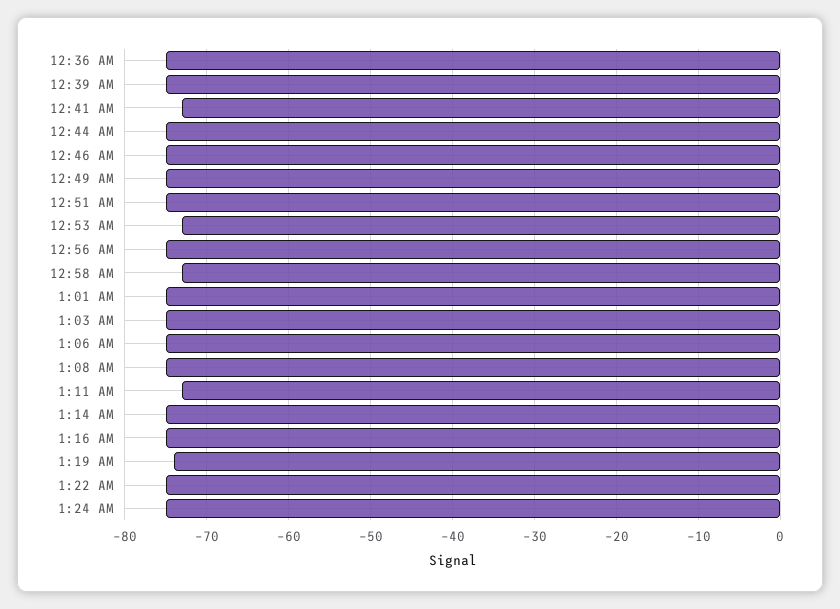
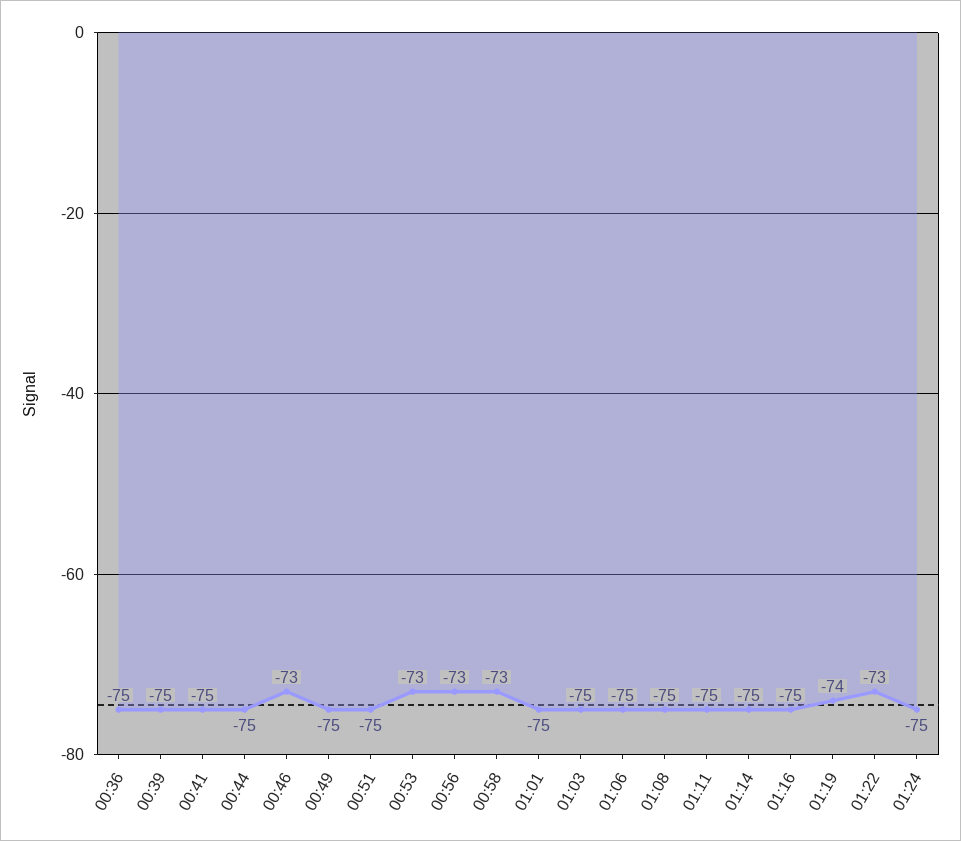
  {
    "12:36 AM": -75,
    "12:39 AM": -75,
-   "12:41 AM": -73,
+   "12:41 AM": -75,
    "12:44 AM": -75,
-   "12:46 AM": -75,
+   "12:46 AM": -73,
    "12:49 AM": -75,
    "12:51 AM": -75,
    "12:53 AM": -73,
-   "12:56 AM": -75,
+   "12:56 AM": -73,
    "12:58 AM": -73,
    "1:01 AM": -75,
    "1:03 AM": -75,
    "1:06 AM": -75,
    "1:08 AM": -75,
-   "1:11 AM": -73,
+   "1:11 AM": -75,
    "1:14 AM": -75,
    "1:16 AM": -75,
    "1:19 AM": -74,
-   "1:22 AM": -75,
+   "1:22 AM": -73,
    "1:24 AM": -75
  }

